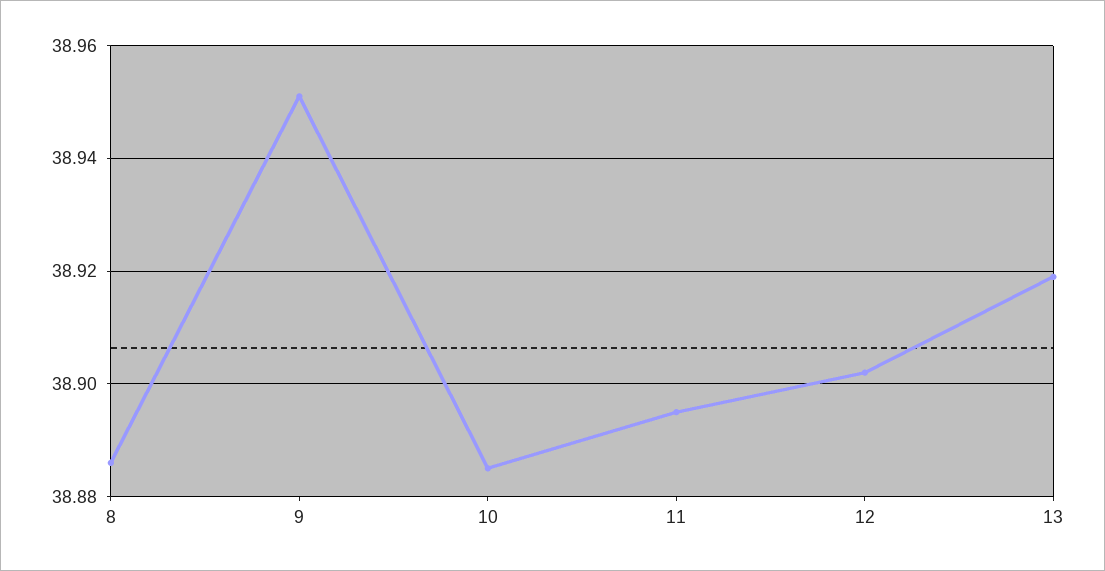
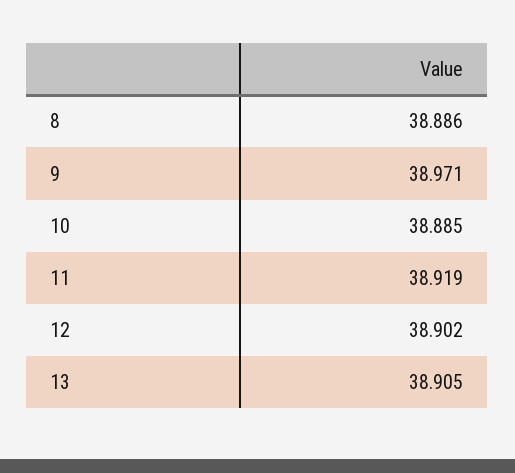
  {
    "8": 38.886,
-   "9": 38.95,
+   "9": 38.971,
    "10": 38.885,
-   "11": 38.895,
+   "11": 38.919,
    "12": 38.902,
-   "13": 38.92
+   "13": 38.905
  }

